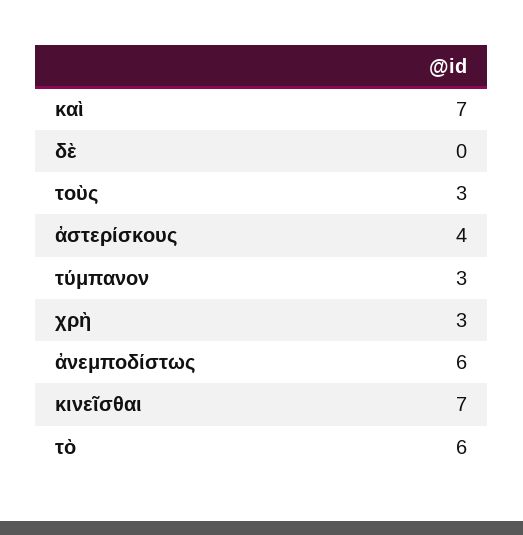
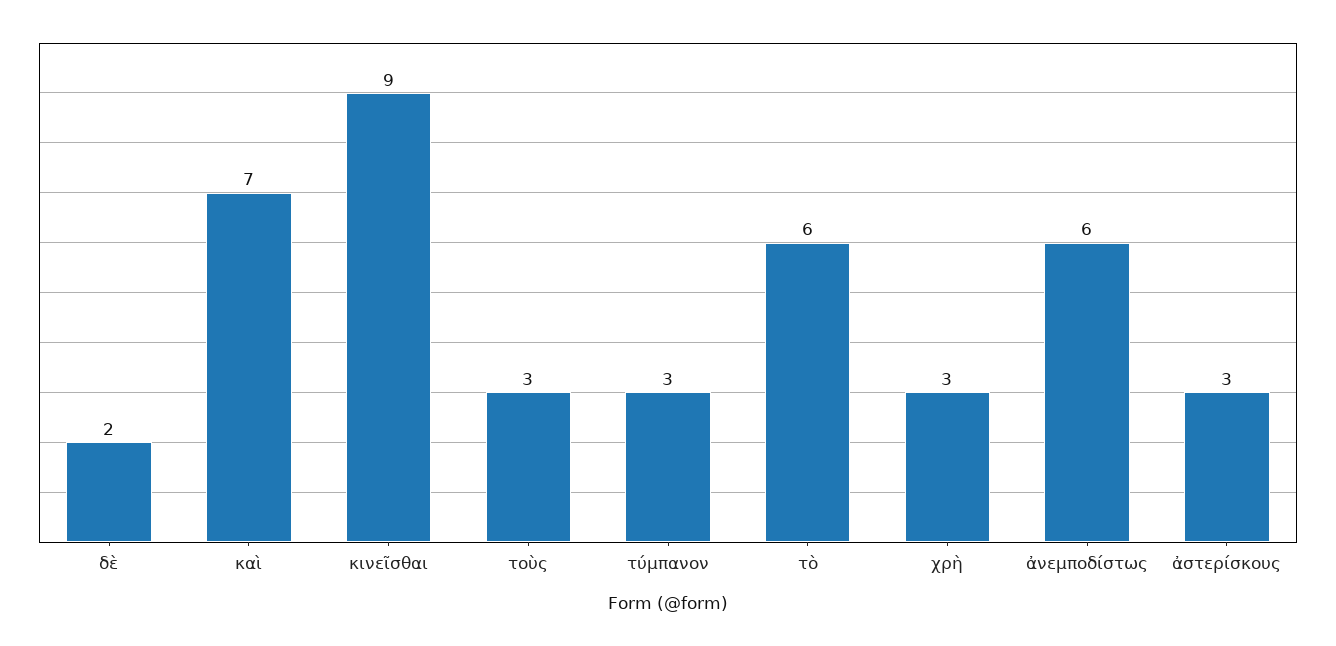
  {
    "καὶ": 7,
-   "δὲ": 0,
+   "δὲ": 2,
    "τοὺς": 3,
-   "ἀστερίσκους": 4,
+   "ἀστερίσκους": 3,
    "τύμπανον": 3,
    "χρὴ": 3,
    "ἀνεμποδίστως": 6,
-   "κινεῖσθαι": 7,
+   "κινεῖσθαι": 9,
    "τὸ": 6
  }

